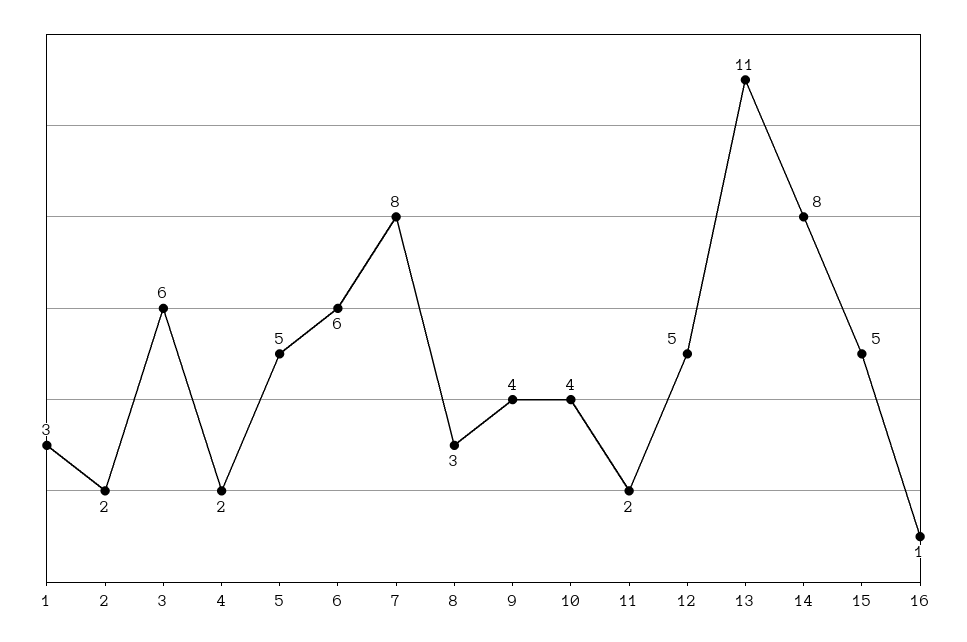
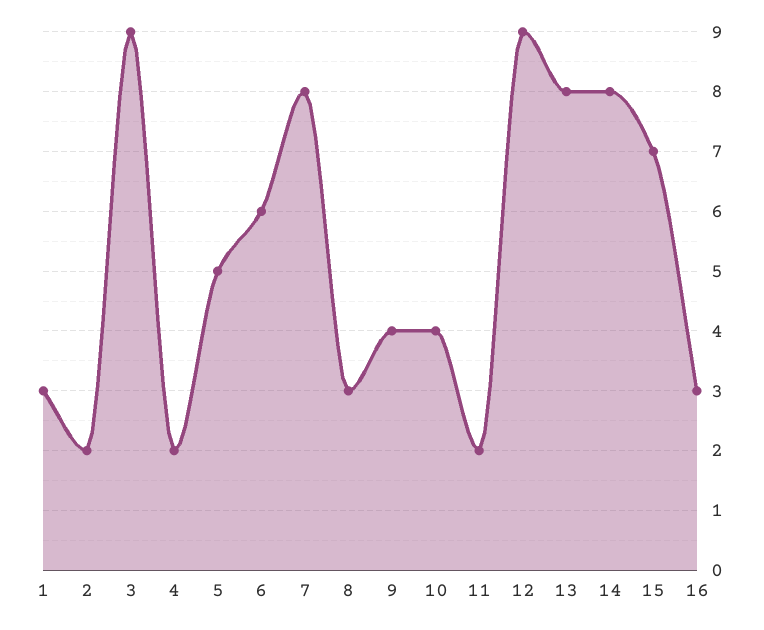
  {
    "1": 3,
    "2": 2,
-   "3": 6,
+   "3": 9,
    "4": 2,
    "5": 5,
    "6": 6,
    "7": 8,
    "8": 3,
    "9": 4,
    "10": 4,
    "11": 2,
-   "12": 5,
+   "12": 9,
-   "13": 11,
+   "13": 8,
    "14": 8,
-   "15": 5,
+   "15": 7,
-   "16": 1
+   "16": 3
  }

